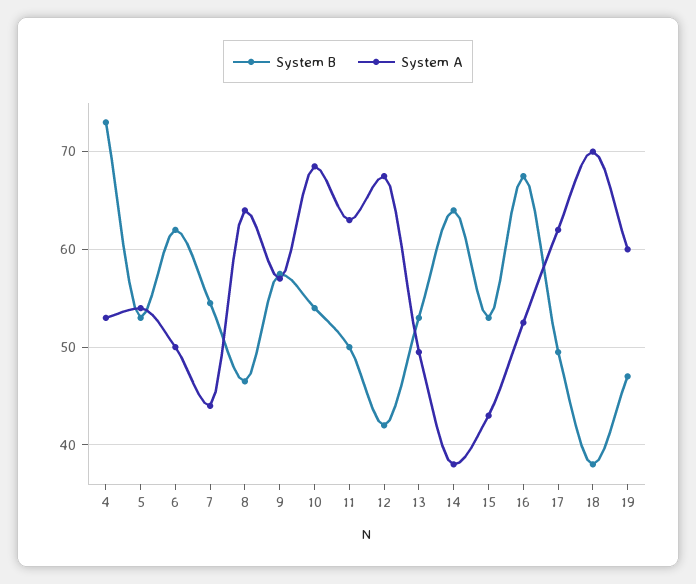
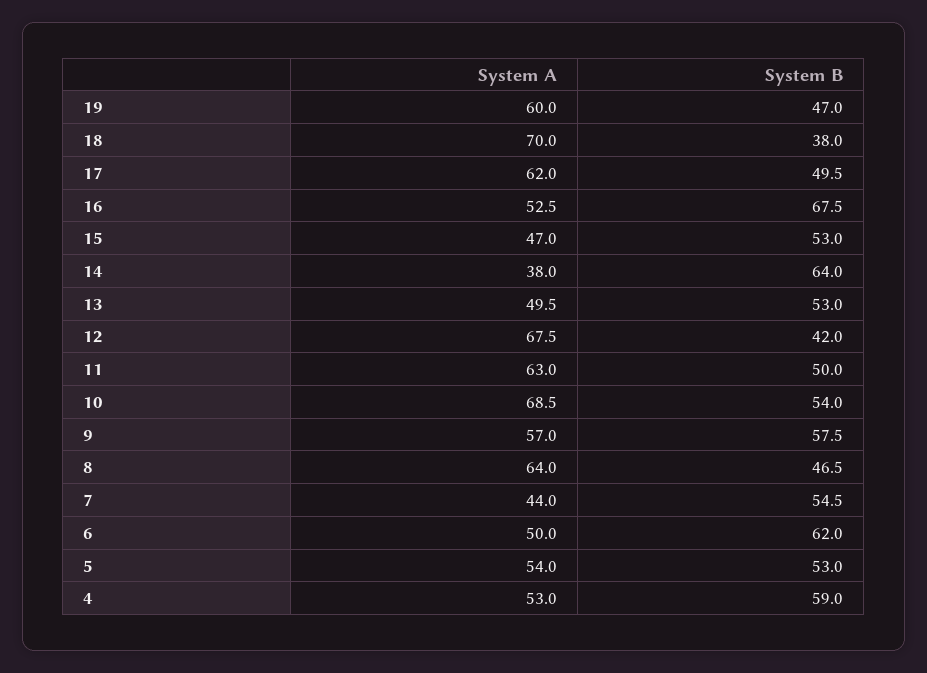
  {
    "System B": {
-     "4": 73,
+     "4": 59,
      "5": 53,
      "6": 62,
      "7": 54.5,
      "8": 46.5,
      "9": 57.5,
      "10": 54,
      "11": 50,
      "12": 42,
      "13": 53,
      "14": 64,
      "15": 53,
      "16": 67.5,
      "17": 49.5,
      "18": 38,
      "19": 47
    },
    "System A": {
      "4": 53,
      "5": 54,
      "6": 50,
      "7": 44,
      "8": 64,
      "9": 57,
      "10": 68.5,
      "11": 63,
      "12": 67.5,
      "13": 49.5,
      "14": 38,
-     "15": 43,
+     "15": 47,
      "16": 52.5,
      "17": 62,
      "18": 70,
      "19": 60
    }
  }

